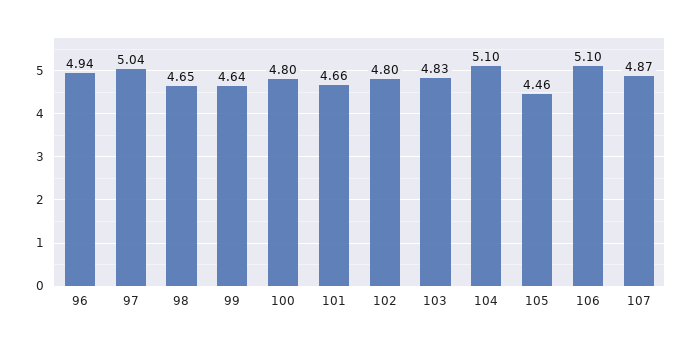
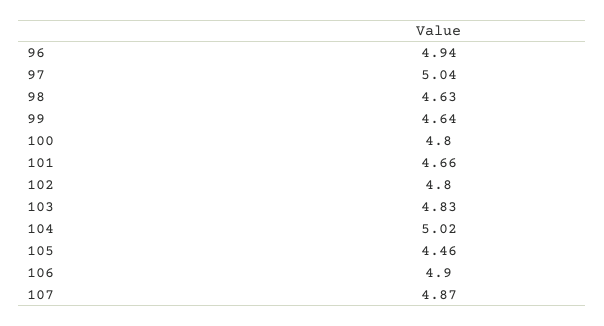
  {
    "96": 4.94,
    "97": 5.04,
-   "98": 4.65,
+   "98": 4.63,
    "99": 4.64,
    "100": 4.8,
    "101": 4.66,
    "102": 4.8,
    "103": 4.83,
-   "104": 5.1,
+   "104": 5.02,
    "105": 4.46,
-   "106": 5.1,
+   "106": 4.9,
    "107": 4.87
  }

